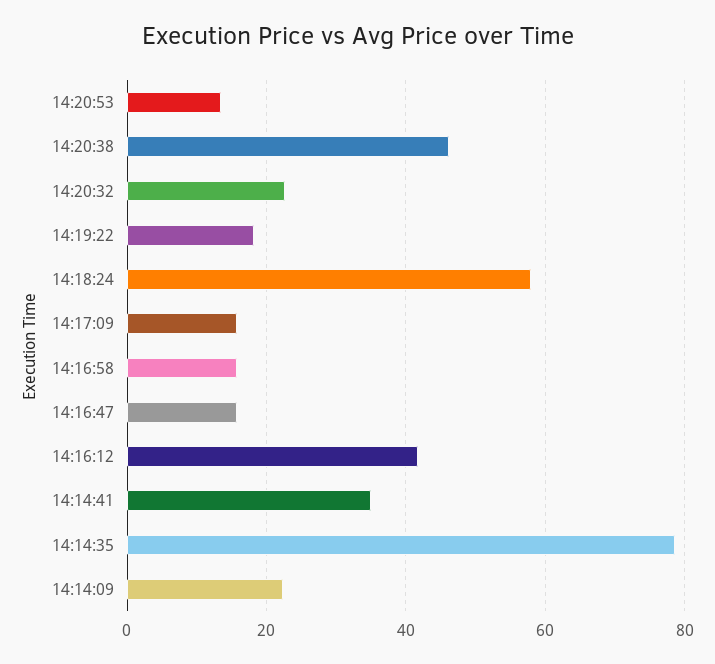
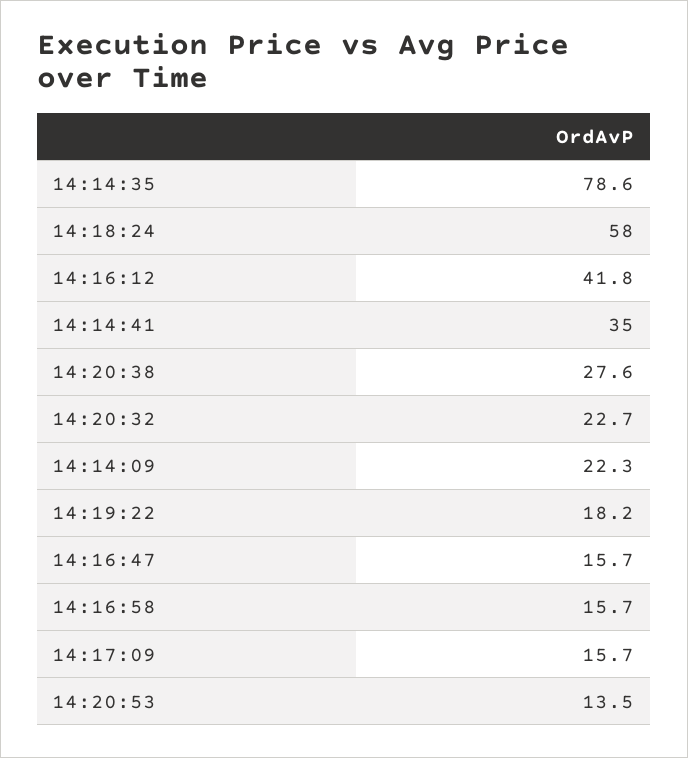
  {
    "14:20:53": 13.5,
-   "14:20:38": 46,
+   "14:20:38": 27.6,
    "14:20:32": 22.7,
    "14:19:22": 18.2,
    "14:18:24": 58,
    "14:17:09": 15.7,
    "14:16:58": 15.7,
    "14:16:47": 15.7,
    "14:16:12": 41.8,
    "14:14:41": 35,
    "14:14:35": 78.6,
    "14:14:09": 22.3
  }

